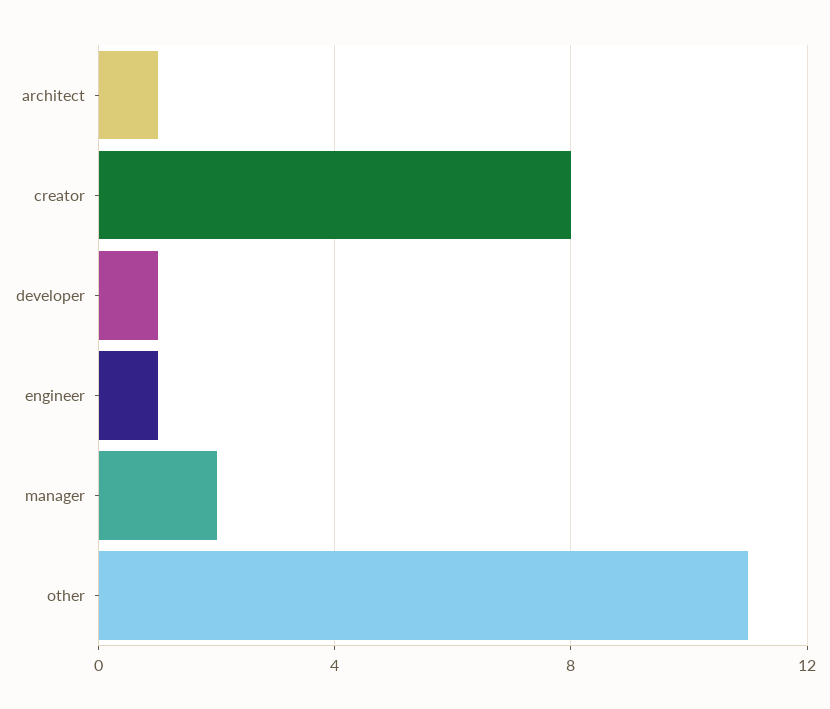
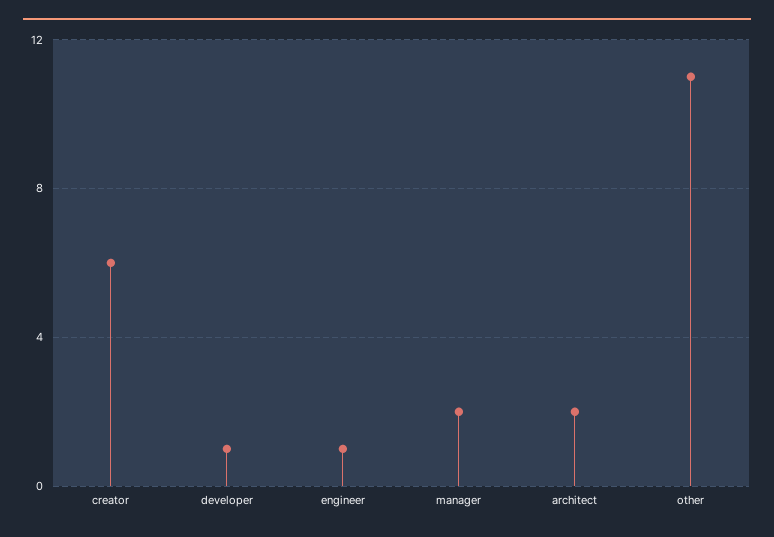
  {
-   "architect": 1,
+   "architect": 2,
-   "creator": 8,
+   "creator": 6,
    "developer": 1,
    "engineer": 1,
    "manager": 2,
    "other": 11
  }

